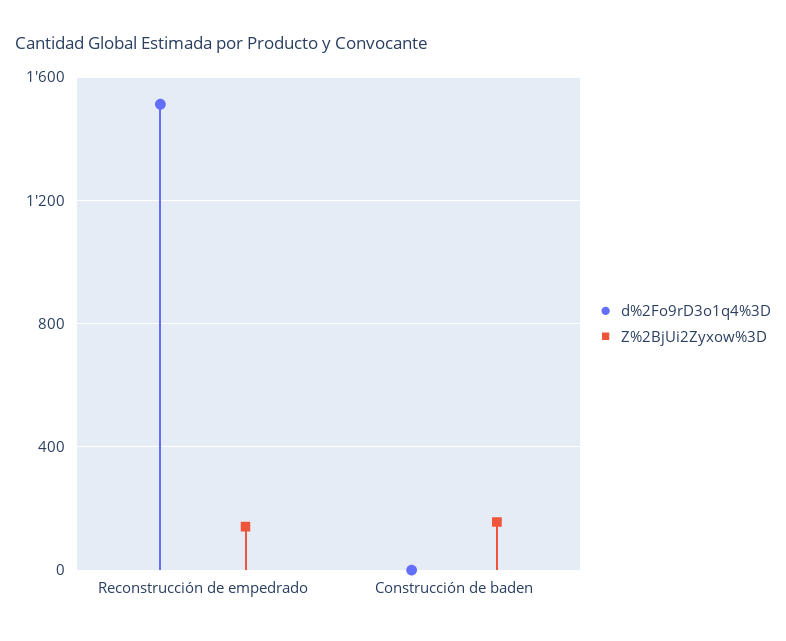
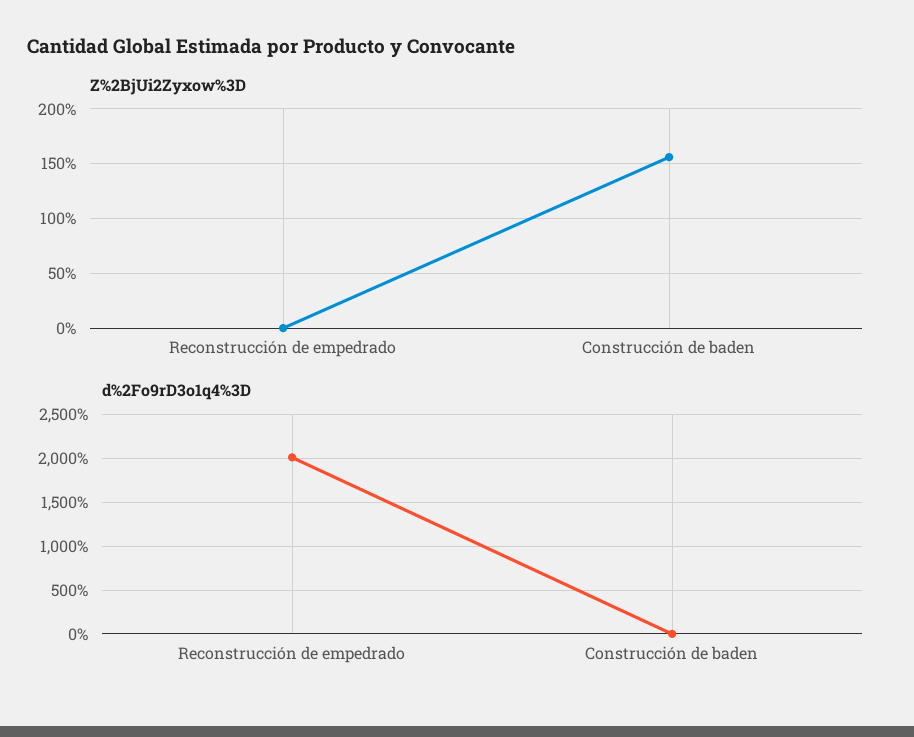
  {
    "d%2Fo9rD3o1q4%3D": {
-     "Reconstrucción de empedrado": 1500,
+     "Reconstrucción de empedrado": 2000,
      "Construcción de baden": 0
    },
    "Z%2BjUi2Zyxow%3D": {
-     "Reconstrucción de empedrado": 150,
+     "Reconstrucción de empedrado": 0,
      "Construcción de baden": 160
    }
  }

